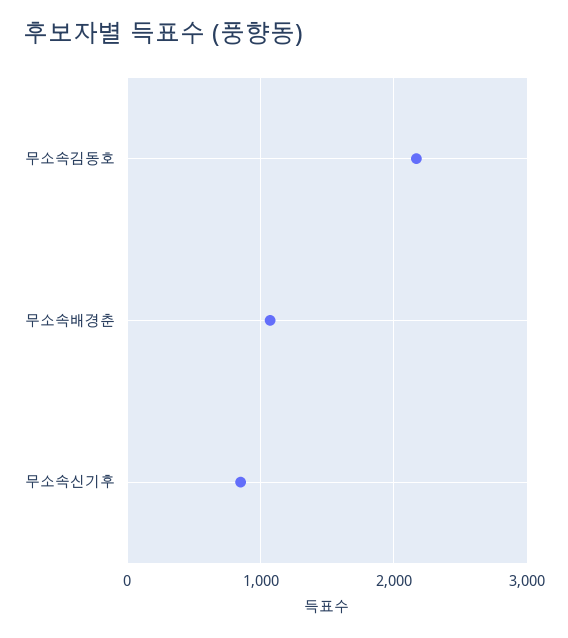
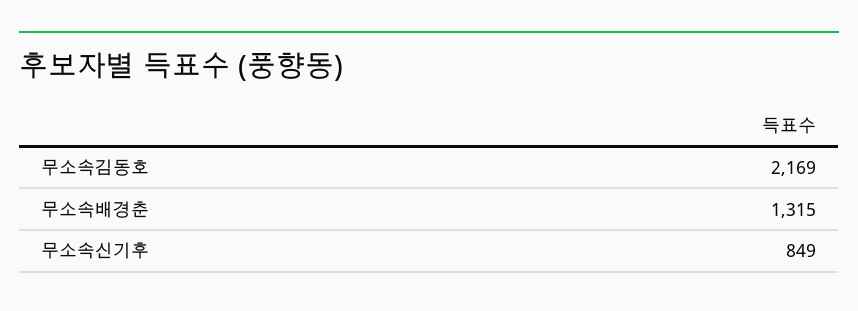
  {
    "무소속김동호": 2169,
-   "무소속배경춘": 1100,
+   "무소속배경춘": 1315,
    "무소속신기후": 849
  }

